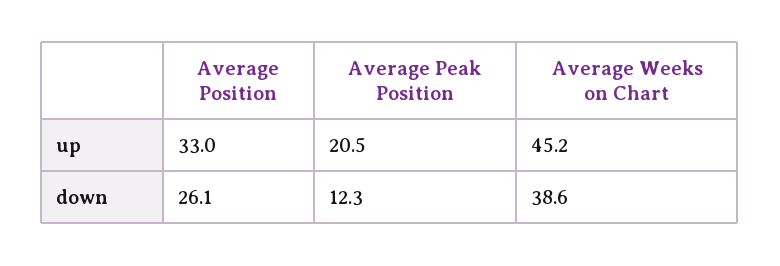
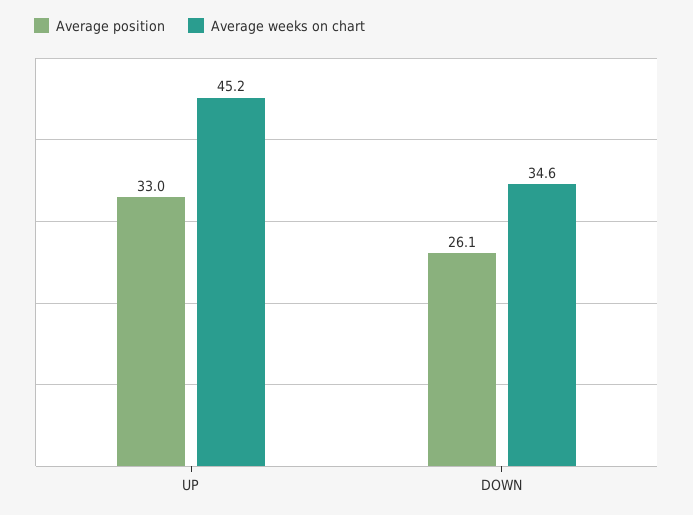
  {
    "Average Position": {
      "up": 33,
      "down": 26.1
    },
-   "Average Peak Position": {
-     "up": 20.5,
-     "down": 12.3
-   },
    "Average Weeks on Chart": {
      "up": 45.2,
-     "down": 38.6
+     "down": 34.6
    }
  }

